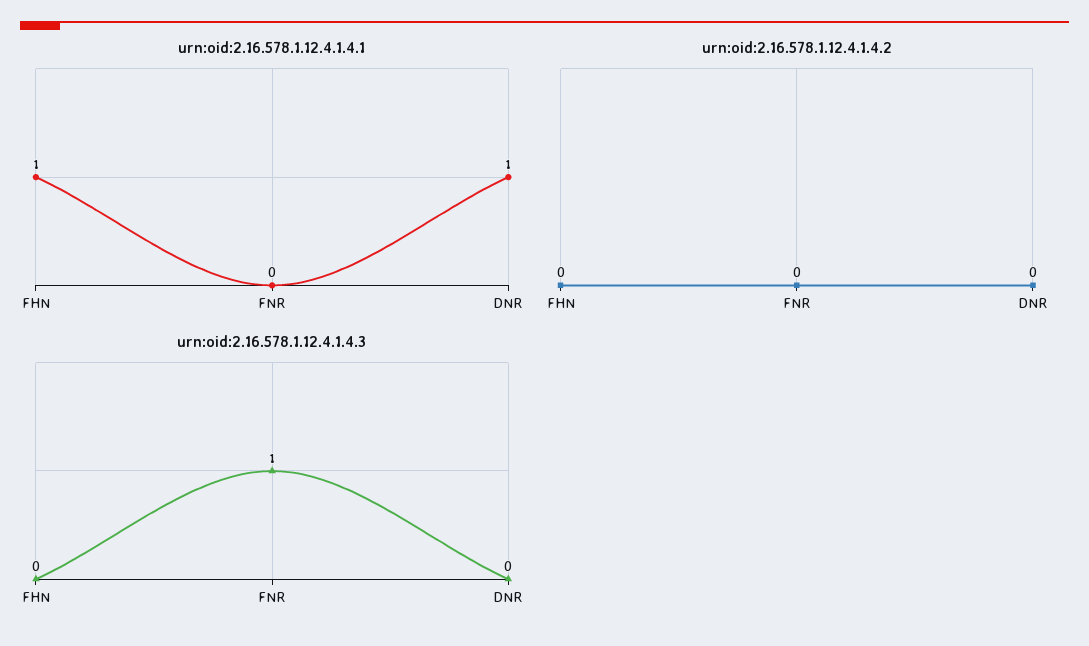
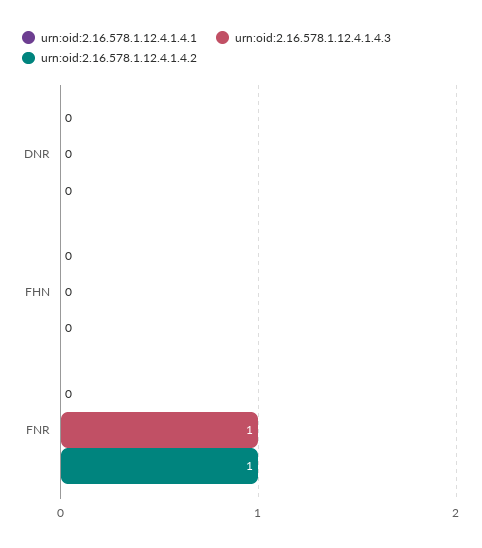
  {
    "urn:oid:2.16.578.1.12.4.1.4.1": {
-     "FHN": 1,
+     "FHN": 0,
      "FNR": 0,
-     "DNR": 1
+     "DNR": 0
    },
    "urn:oid:2.16.578.1.12.4.1.4.2": {
      "FHN": 0,
-     "FNR": 0,
+     "FNR": 1,
      "DNR": 0
    },
    "urn:oid:2.16.578.1.12.4.1.4.3": {
      "FHN": 0,
      "FNR": 1,
      "DNR": 0
    }
  }

